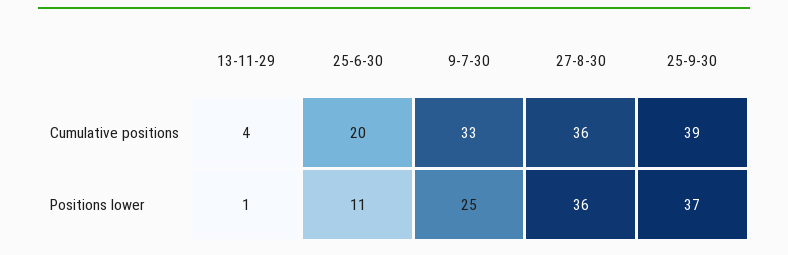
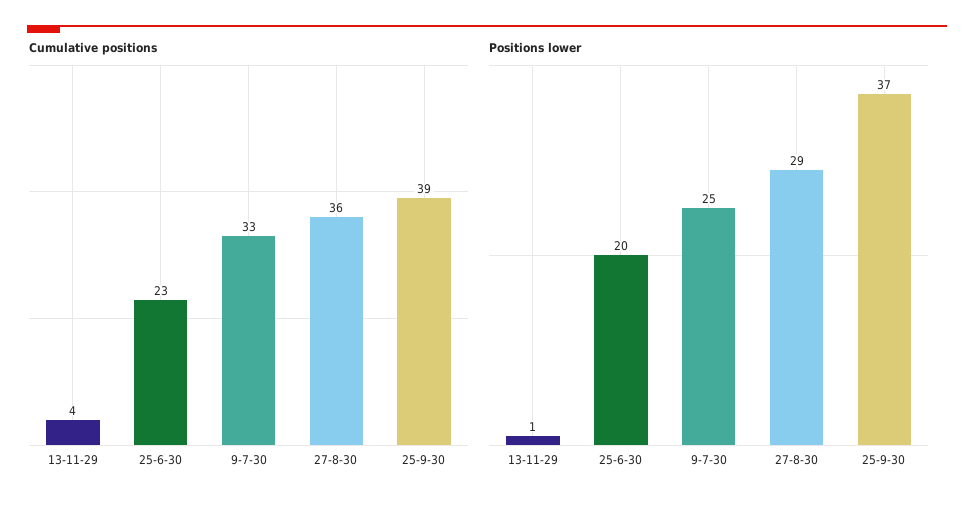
  {
    "Cumulative positions": {
      "13-11-29": 4,
-     "25-6-30": 20,
+     "25-6-30": 23,
      "9-7-30": 33,
      "27-8-30": 36,
      "25-9-30": 39
    },
    "Positions lower": {
      "13-11-29": 1,
-     "25-6-30": 11,
+     "25-6-30": 20,
      "9-7-30": 25,
-     "27-8-30": 36,
+     "27-8-30": 29,
      "25-9-30": 37
    }
  }

